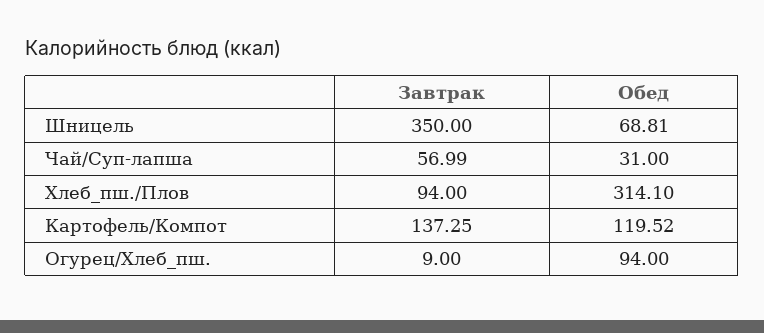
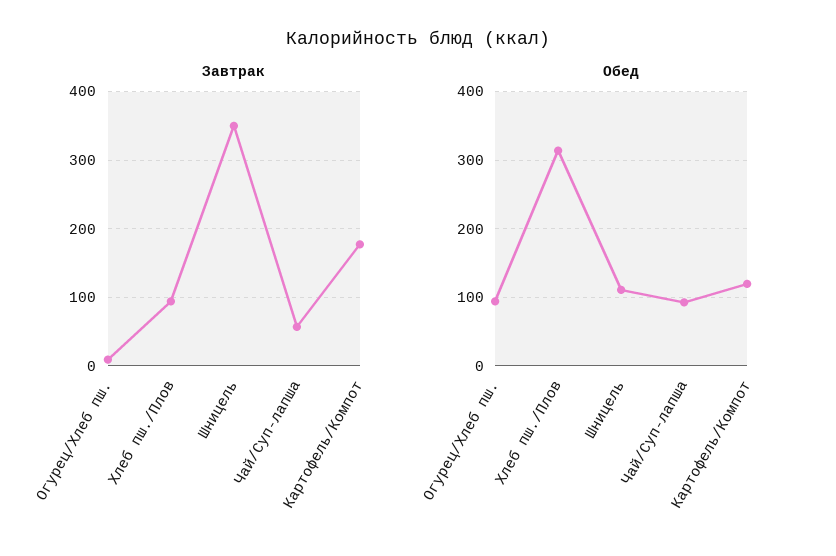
  {
    "Завтрак": {
      "Шницель": 350,
      "Чай/Суп-лапша": 56.99,
      "Хлеб_пш./Плов": 94,
-     "Картофель/Компот": 137.25,
+     "Картофель/Компот": 180,
      "Огурец/Хлеб_пш.": 9
    },
    "Обед": {
-     "Шницель": 68.81,
+     "Шницель": 110,
-     "Чай/Суп-лапша": 31,
+     "Чай/Суп-лапша": 90,
      "Хлеб_пш./Плов": 314.1,
      "Картофель/Компот": 119.52,
      "Огурец/Хлеб_пш.": 94
    }
  }

